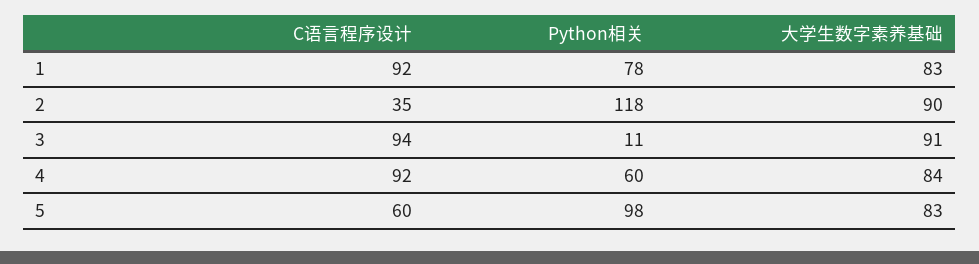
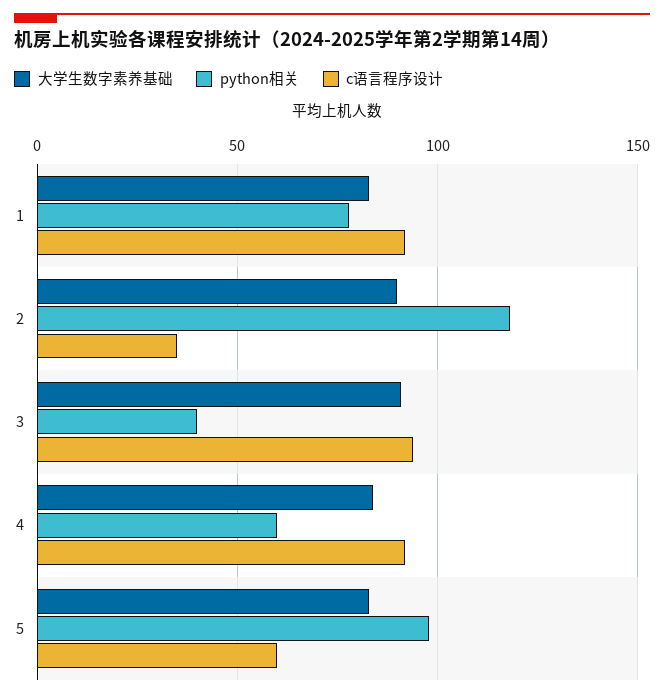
  {
    "C语言程序设计": {
      "1": 92,
      "2": 35,
      "3": 94,
      "4": 92,
      "5": 60
    },
    "Python相关": {
      "1": 78,
      "2": 118,
-     "3": 11,
+     "3": 40,
      "4": 60,
      "5": 98
    },
    "大学生数字素养基础": {
      "1": 83,
      "2": 90,
      "3": 91,
      "4": 84,
      "5": 83
    }
  }

